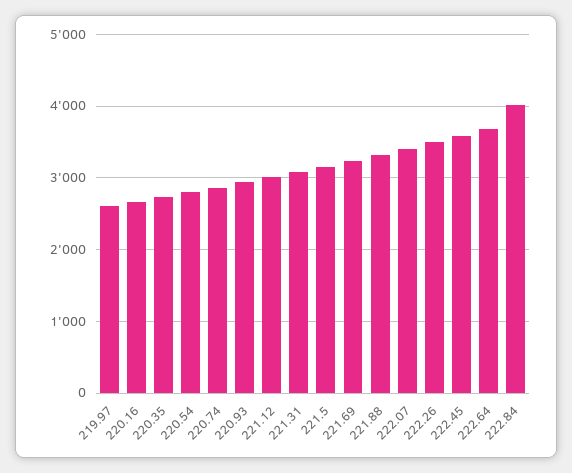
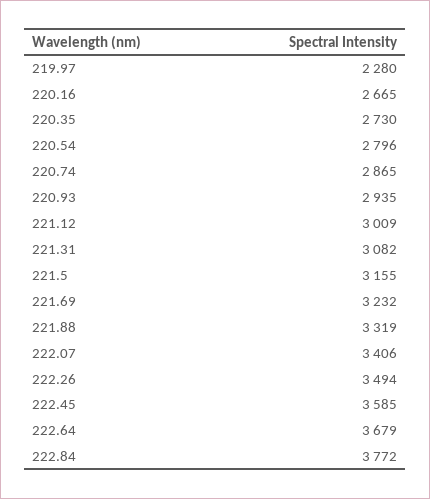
  {
-   "219.97": 2600,
+   "219.97": 2280,
    "220.16": 2665,
    "220.35": 2730,
    "220.54": 2796,
    "220.74": 2865,
    "220.93": 2935,
    "221.12": 3009,
    "221.31": 3082,
    "221.5": 3155,
    "221.69": 3232,
    "221.88": 3319,
    "222.07": 3406,
    "222.26": 3494,
    "222.45": 3585,
    "222.64": 3679,
-   "222.84": 4000
+   "222.84": 3772
  }

